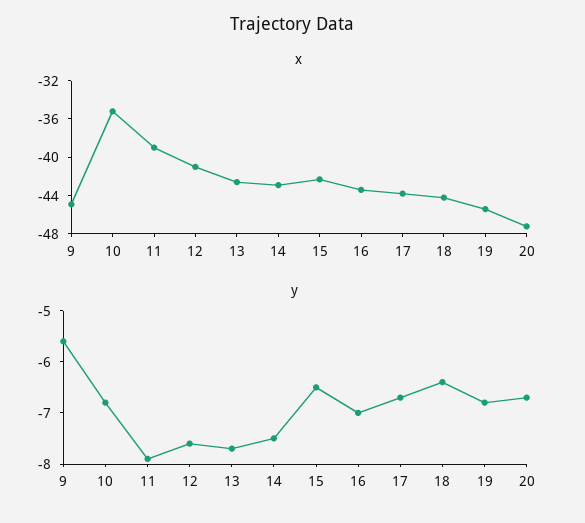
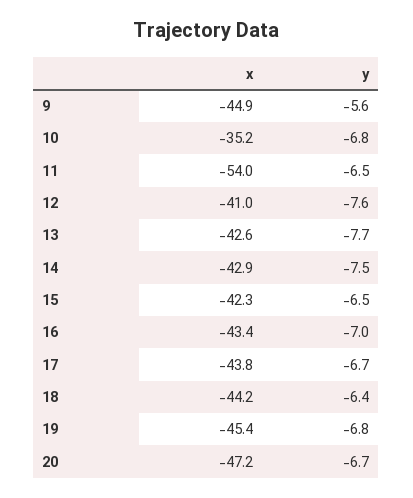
  {
    "x": {
      "9": -44.9,
      "10": -35.2,
-     "11": -39,
+     "11": -54,
      "12": -41,
      "13": -42.6,
      "14": -42.9,
      "15": -42.3,
      "16": -43.4,
      "17": -43.8,
      "18": -44.2,
      "19": -45.4,
      "20": -47.2
    },
    "y": {
      "9": -5.6,
      "10": -6.8,
-     "11": -8,
+     "11": -6.5,
      "12": -7.6,
      "13": -7.7,
      "14": -7.5,
      "15": -6.5,
      "16": -7,
      "17": -6.7,
      "18": -6.4,
      "19": -6.8,
      "20": -6.7
    }
  }

